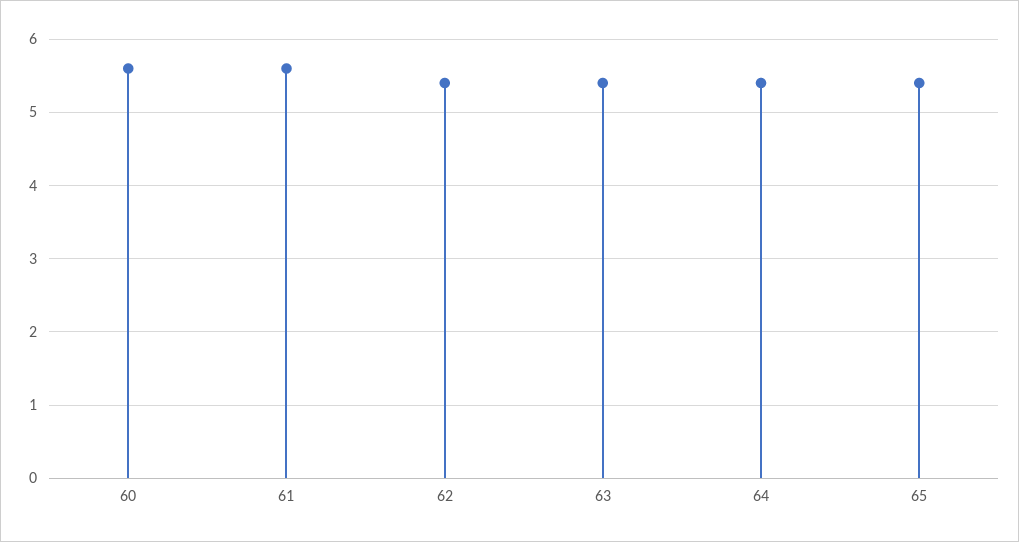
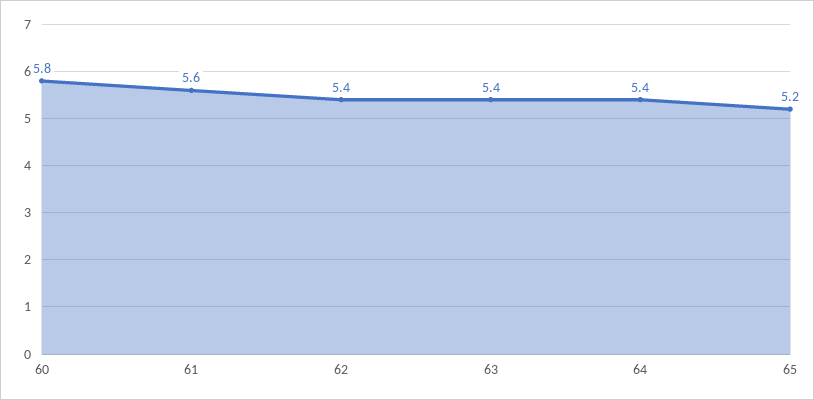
  {
-   "60": 5.6,
+   "60": 5.8,
    "61": 5.6,
    "62": 5.4,
    "63": 5.4,
    "64": 5.4,
-   "65": 5.4
+   "65": 5.2
  }

